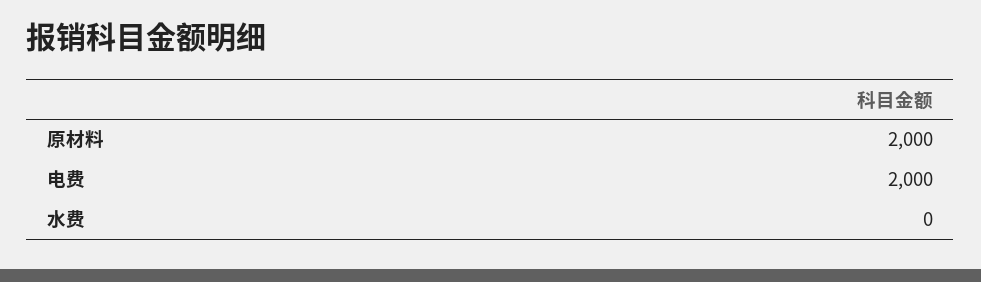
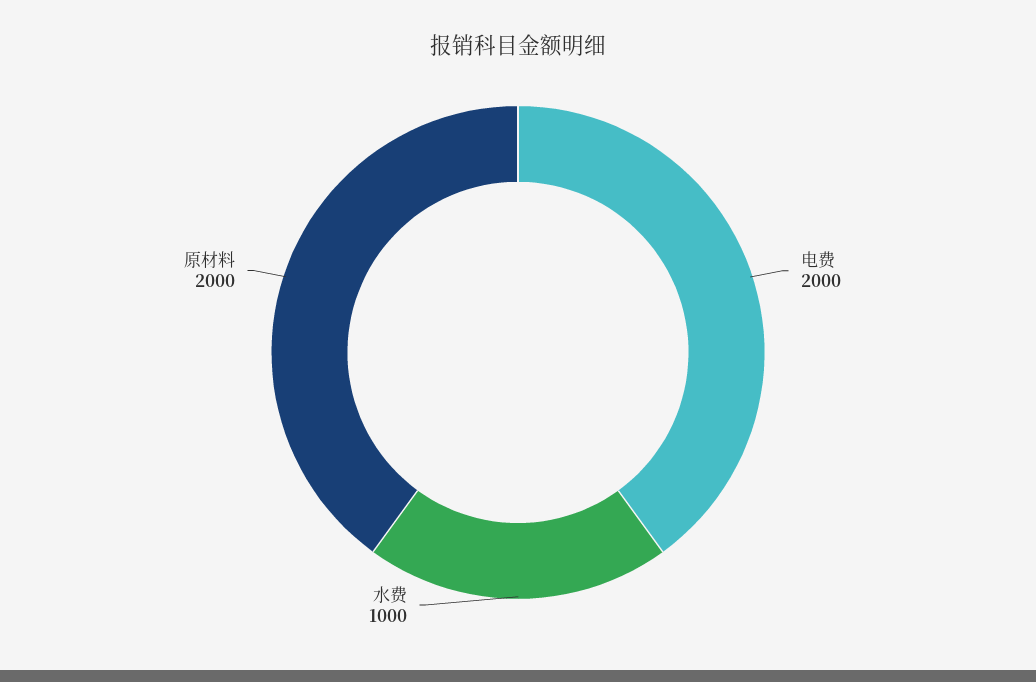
  {
    "原材料": 2000,
    "电费": 2000,
-   "水费": 0
+   "水费": 1000
  }

